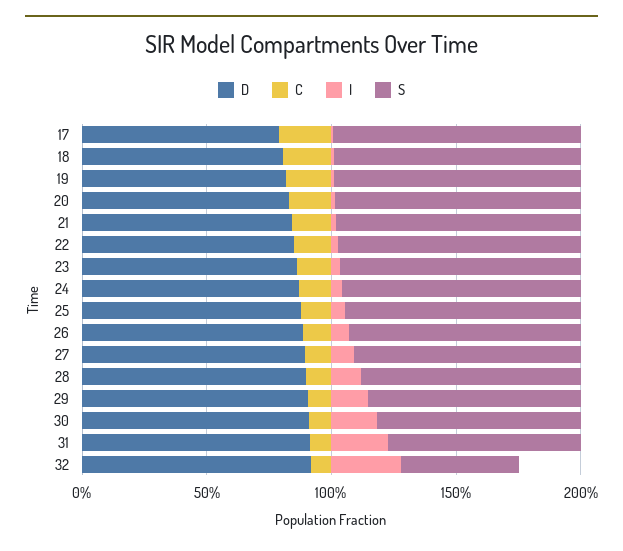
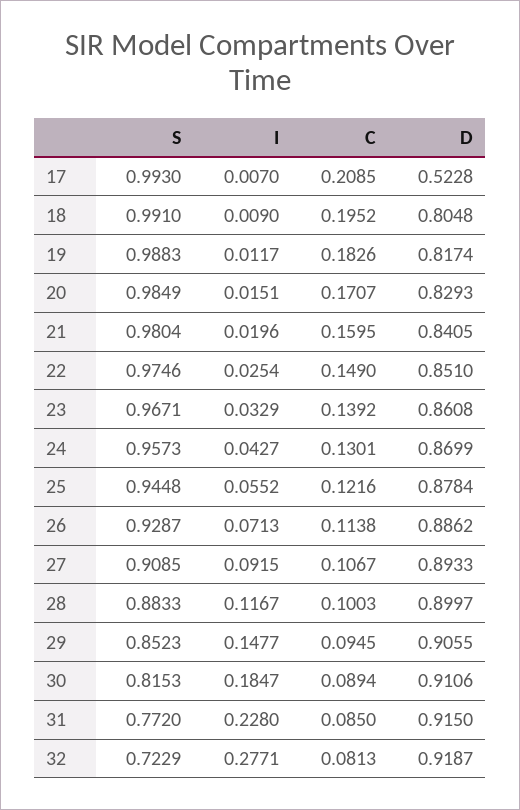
  {
    "D": {
-     "17": 0.8,
+     "17": 0.5228,
      "18": 0.8048,
      "19": 0.8174,
      "20": 0.8293,
      "21": 0.8405,
      "22": 0.851,
      "23": 0.8608,
      "24": 0.8699,
      "25": 0.8784,
      "26": 0.8862,
      "27": 0.8933,
      "28": 0.8997,
      "29": 0.9055,
      "30": 0.9106,
      "31": 0.915,
      "32": 0.9187
    },
    "C": {
      "17": 0.2085,
      "18": 0.1952,
      "19": 0.1826,
      "20": 0.1707,
      "21": 0.1595,
      "22": 0.149,
      "23": 0.1392,
      "24": 0.1301,
      "25": 0.1216,
      "26": 0.1138,
      "27": 0.1067,
      "28": 0.1003,
      "29": 0.0945,
      "30": 0.0894,
      "31": 0.085,
      "32": 0.0813
    },
    "I": {
      "17": 0.007,
      "18": 0.009,
      "19": 0.0117,
      "20": 0.0151,
      "21": 0.0196,
      "22": 0.0254,
      "23": 0.0329,
      "24": 0.0427,
      "25": 0.0552,
      "26": 0.0713,
      "27": 0.0915,
      "28": 0.1167,
      "29": 0.1477,
      "30": 0.1847,
      "31": 0.228,
      "32": 0.2771
    },
    "S": {
      "17": 0.993,
      "18": 0.991,
      "19": 0.9883,
      "20": 0.9849,
      "21": 0.9804,
      "22": 0.9746,
      "23": 0.9671,
      "24": 0.9573,
      "25": 0.9448,
      "26": 0.9287,
      "27": 0.9085,
      "28": 0.8833,
      "29": 0.8523,
      "30": 0.8153,
      "31": 0.772,
-     "32": 0.5
+     "32": 0.7229
    }
  }

